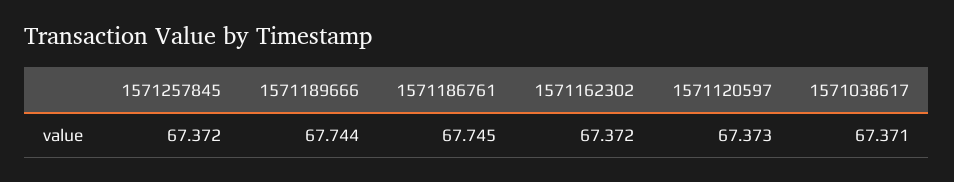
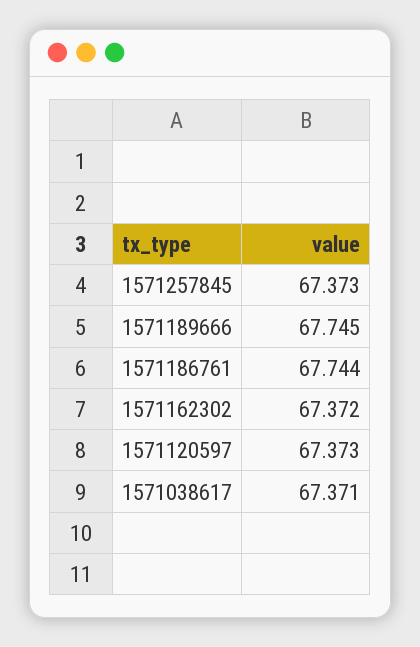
  {
-   "1571257845": 67.372,
+   "1571257845": 67.373,
-   "1571189666": 67.744,
+   "1571189666": 67.745,
-   "1571186761": 67.745,
+   "1571186761": 67.744,
    "1571162302": 67.372,
    "1571120597": 67.373,
    "1571038617": 67.371
  }

